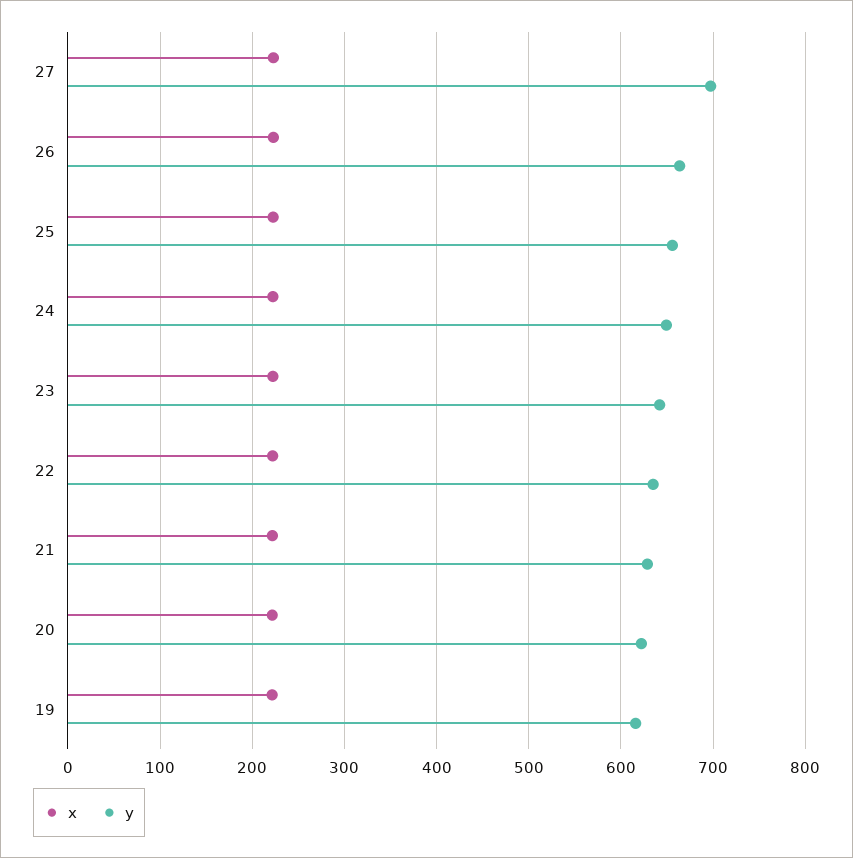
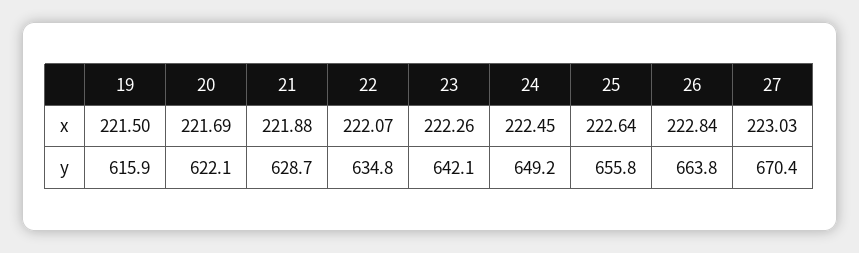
  {
    "x": {
      "27": 223.03,
      "26": 222.84,
      "25": 222.64,
      "24": 222.45,
      "23": 222.26,
      "22": 222.07,
      "21": 221.88,
      "20": 221.69,
      "19": 221.5
    },
    "y": {
-     "27": 700,
+     "27": 670.4,
      "26": 663.8,
      "25": 655.8,
      "24": 649.2,
      "23": 642.1,
      "22": 634.8,
      "21": 628.7,
      "20": 622.1,
      "19": 615.9
    }
  }

